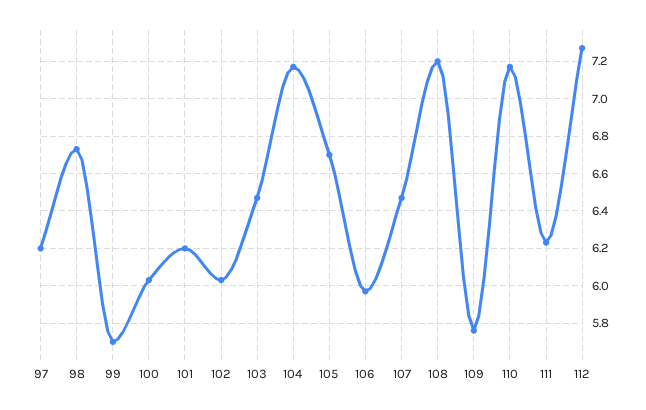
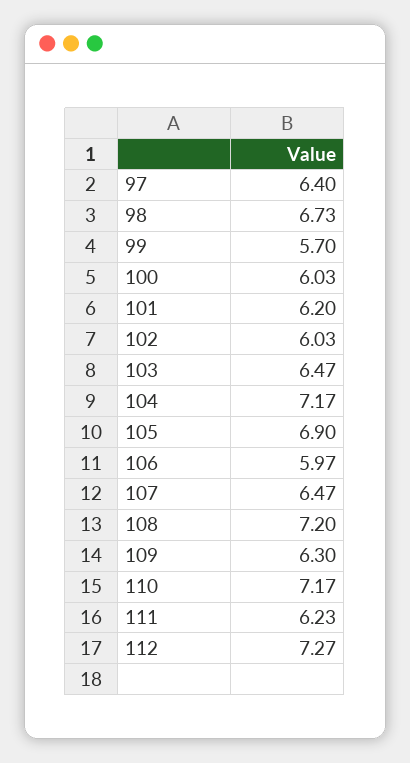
  {
-   "97": 6.2,
+   "97": 6.4,
    "98": 6.73,
    "99": 5.7,
    "100": 6.03,
    "101": 6.2,
    "102": 6.03,
    "103": 6.47,
    "104": 7.17,
-   "105": 6.7,
+   "105": 6.9,
    "106": 5.97,
    "107": 6.47,
    "108": 7.2,
-   "109": 5.75,
+   "109": 6.3,
    "110": 7.17,
    "111": 6.23,
    "112": 7.27
  }

